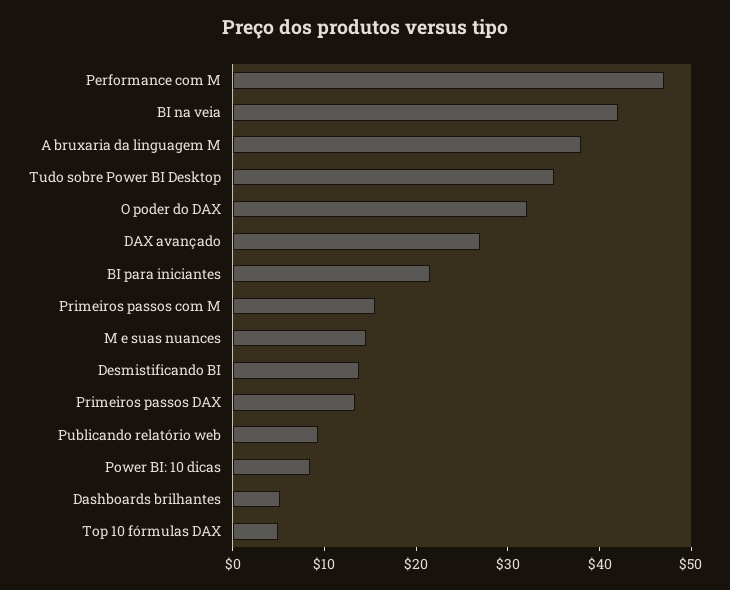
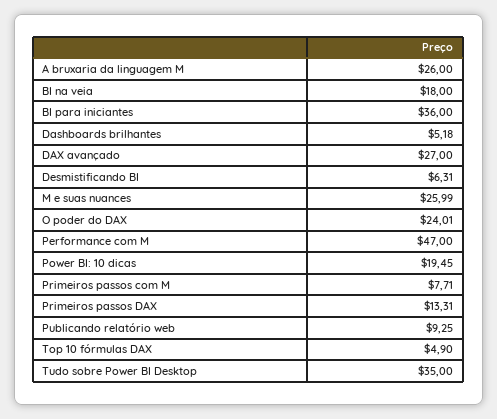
  {
    "Performance com M": 47,
-   "BI na veia": 42,
+   "BI na veia": 18,
-   "A bruxaria da linguagem M": 38,
+   "A bruxaria da linguagem M": 26,
    "Tudo sobre Power BI Desktop": 35,
-   "O poder do DAX": 32,
+   "O poder do DAX": 24.01,
    "DAX avançado": 27,
-   "BI para iniciantes": 22,
+   "BI para iniciantes": 36,
-   "Primeiros passos com M": 16,
+   "Primeiros passos com M": 7.71,
-   "M e suas nuances": 14,
+   "M e suas nuances": 25.99,
-   "Desmistificando BI": 14,
+   "Desmistificando BI": 6.31,
    "Primeiros passos DAX": 13.31,
    "Publicando relatório web": 9.25,
-   "Power BI: 10 dicas": 8,
+   "Power BI: 10 dicas": 19.45,
    "Dashboards brilhantes": 5.18,
    "Top 10 fórmulas DAX": 4.9
  }

